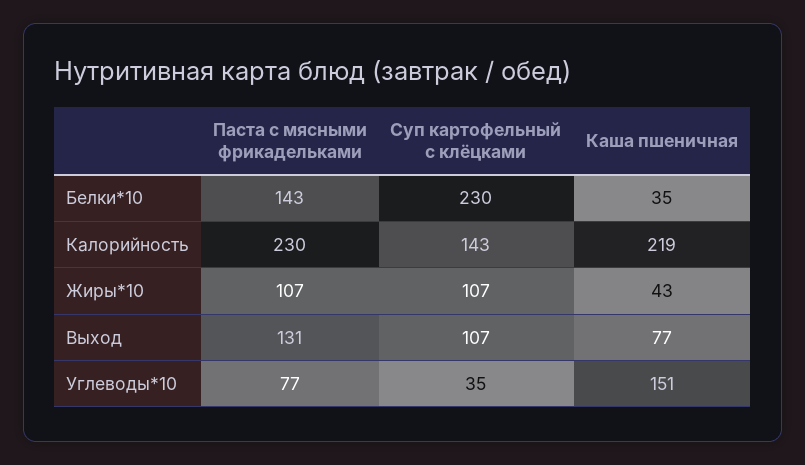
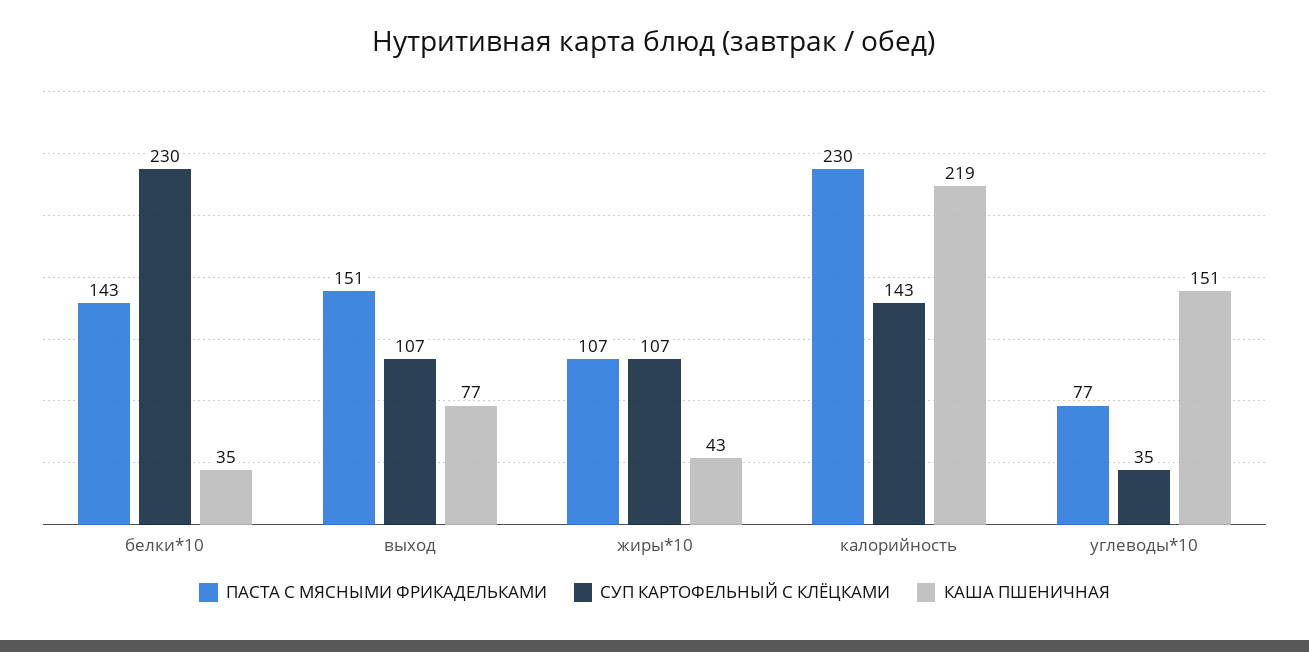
  {
    "Паста с мясными фрикадельками": {
      "Белки*10": 143,
      "Калорийность": 230,
      "Жиры*10": 107,
-     "Выход": 131,
+     "Выход": 151,
      "Углеводы*10": 77
    },
    "Суп картофельный с клёцками": {
      "Белки*10": 230,
      "Калорийность": 143,
      "Жиры*10": 107,
      "Выход": 107,
      "Углеводы*10": 35
    },
    "Каша пшеничная": {
      "Белки*10": 35,
      "Калорийность": 219,
      "Жиры*10": 43,
      "Выход": 77,
      "Углеводы*10": 151
    }
  }

